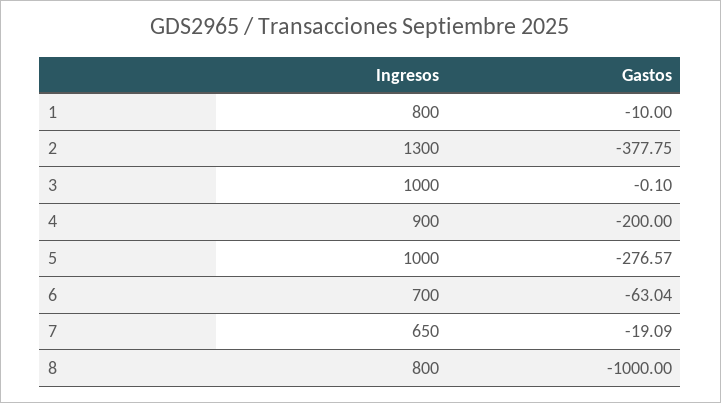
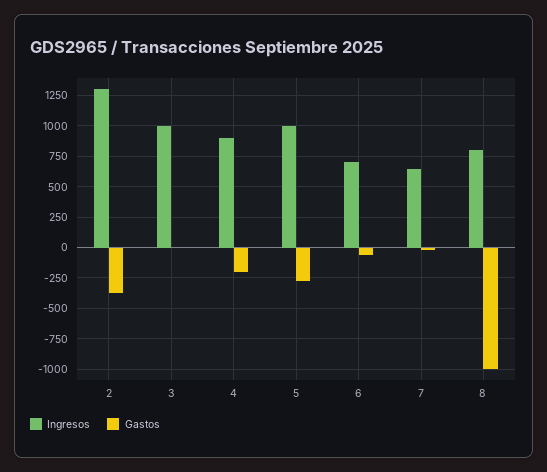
  {
    "Ingresos": {
-     "1": 800,
      "2": 1300,
      "3": 1000,
      "4": 900,
      "5": 1000,
      "6": 700,
      "7": 650,
      "8": 800
    },
    "Gastos": {
-     "1": -10,
      "2": -377.75,
      "3": -0.1,
      "4": -200,
      "5": -276.57,
      "6": -63.04,
      "7": -19.09,
      "8": -1000
    }
  }

